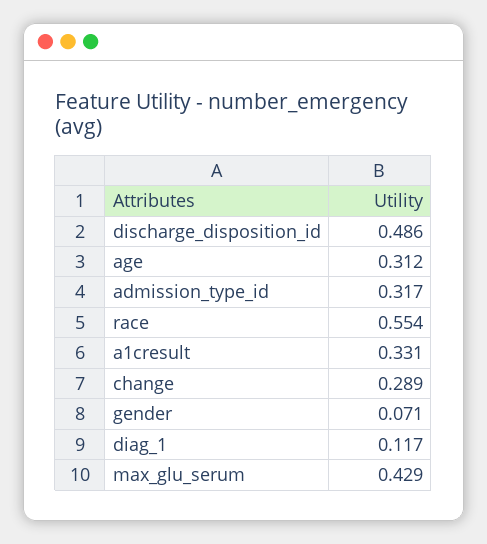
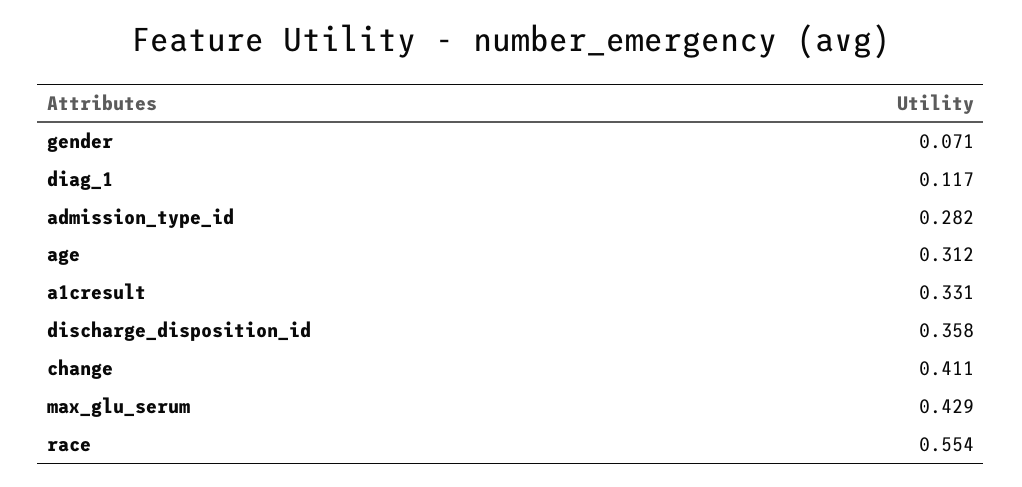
  {
-   "discharge_disposition_id": 0.486,
+   "discharge_disposition_id": 0.358,
    "age": 0.312,
-   "admission_type_id": 0.317,
+   "admission_type_id": 0.282,
    "race": 0.554,
    "a1cresult": 0.331,
-   "change": 0.289,
+   "change": 0.411,
    "gender": 0.071,
    "diag_1": 0.117,
    "max_glu_serum": 0.429
  }

